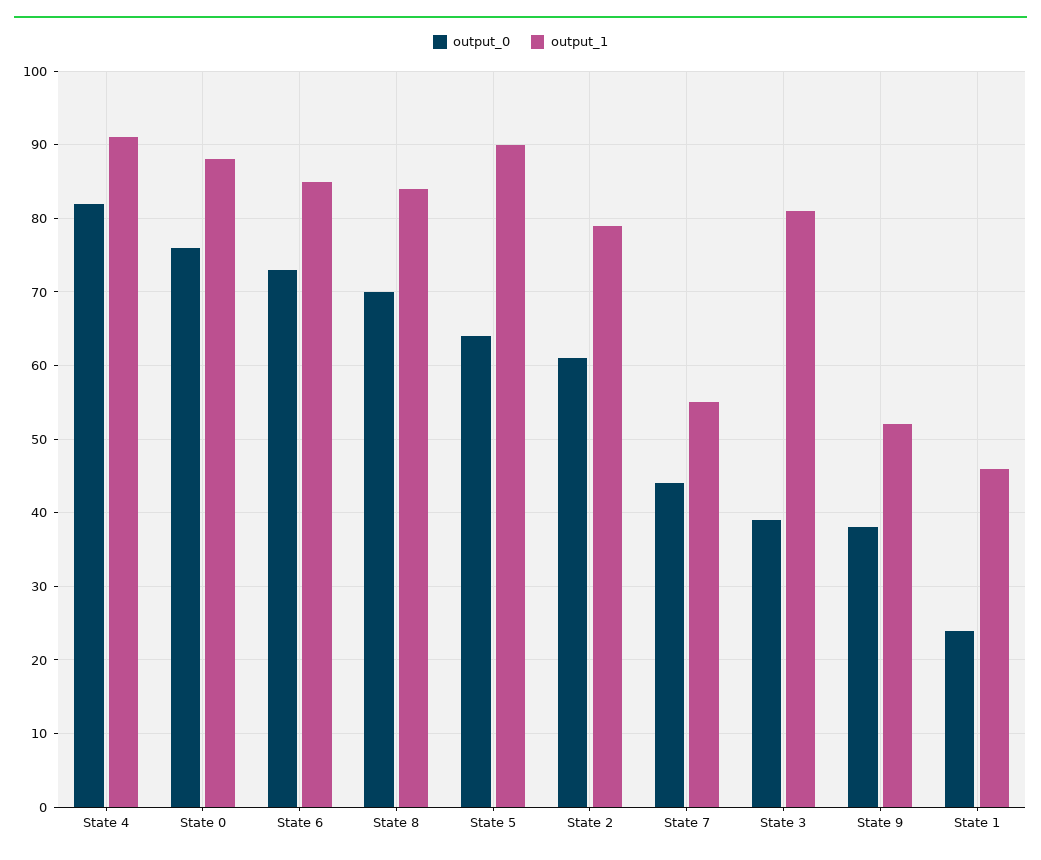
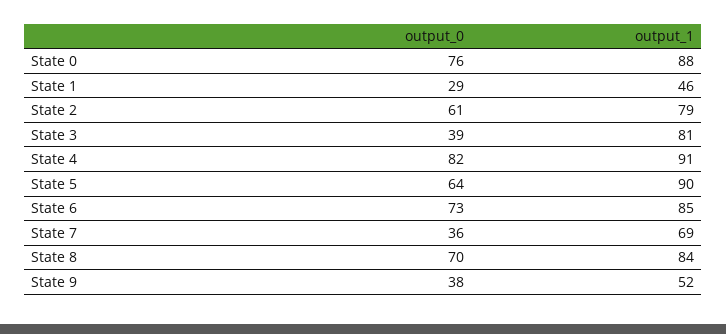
  {
    "output_0": {
      "State 4": 82,
      "State 0": 76,
      "State 6": 73,
      "State 8": 70,
      "State 5": 64,
      "State 2": 61,
-     "State 7": 44,
+     "State 7": 36,
      "State 3": 39,
      "State 9": 38,
-     "State 1": 24
+     "State 1": 29
    },
    "output_1": {
      "State 4": 91,
      "State 0": 88,
      "State 6": 85,
      "State 8": 84,
      "State 5": 90,
      "State 2": 79,
-     "State 7": 55,
+     "State 7": 69,
      "State 3": 81,
      "State 9": 52,
      "State 1": 46
    }
  }

